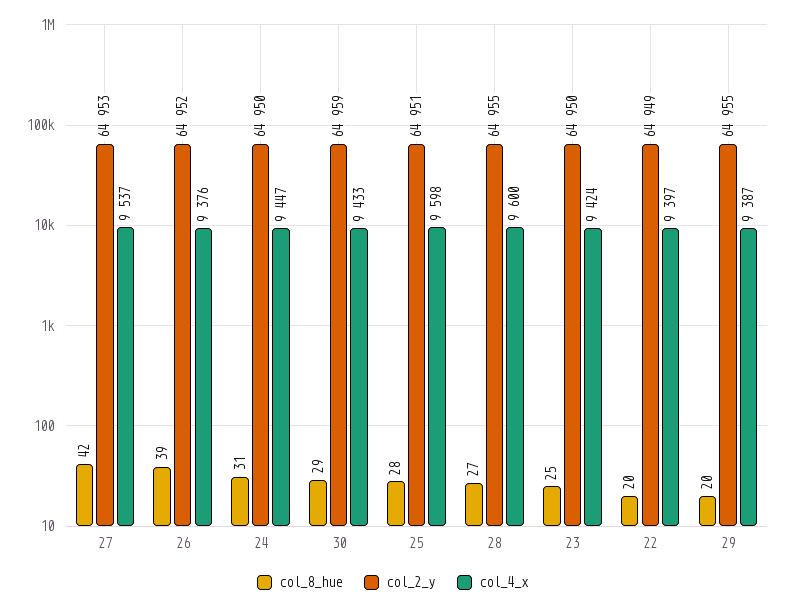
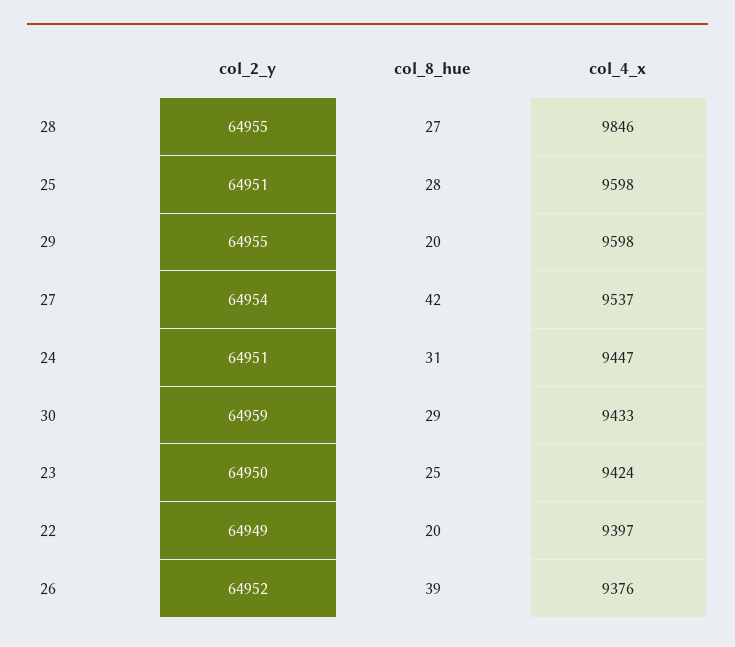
  {
    "col_8_hue": {
      "27": 42,
      "26": 39,
      "24": 31,
      "30": 29,
      "25": 28,
      "28": 27,
      "23": 25,
      "22": 20,
      "29": 20
    },
    "col_2_y": {
-     "27": 64953,
+     "27": 64954,
      "26": 64952,
-     "24": 64950,
+     "24": 64951,
      "30": 64959,
      "25": 64951,
      "28": 64955,
      "23": 64950,
      "22": 64949,
      "29": 64955
    },
    "col_4_x": {
      "27": 9537,
      "26": 9376,
      "24": 9447,
      "30": 9433,
      "25": 9598,
-     "28": 9600,
+     "28": 9846,
      "23": 9424,
      "22": 9397,
-     "29": 9387
+     "29": 9598
    }
  }

